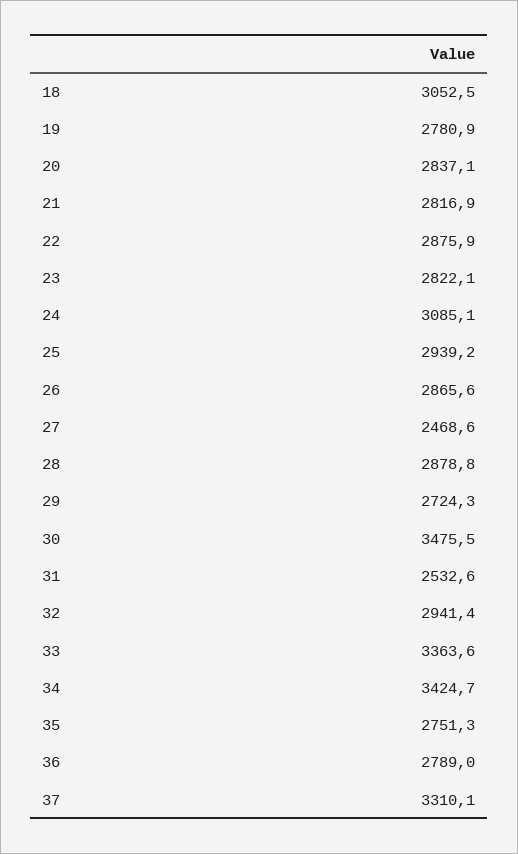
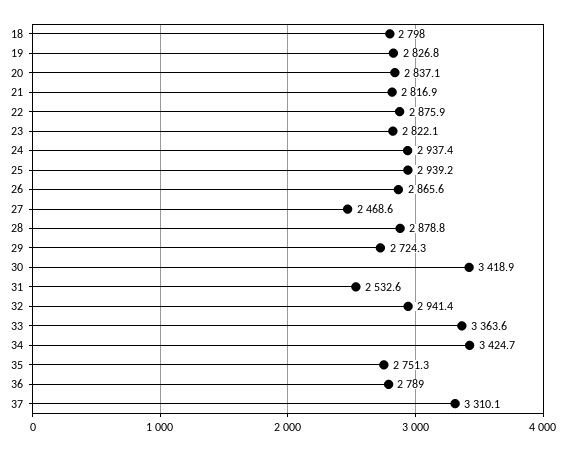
  {
-   "18": 3052.5,
+   "18": 2798,
-   "19": 2780.9,
+   "19": 2826.8,
    "20": 2837.1,
    "21": 2816.9,
    "22": 2875.9,
    "23": 2822.1,
-   "24": 3085.1,
+   "24": 2937.4,
    "25": 2939.2,
    "26": 2865.6,
    "27": 2468.6,
    "28": 2878.8,
    "29": 2724.3,
-   "30": 3475.5,
+   "30": 3418.9,
    "31": 2532.6,
    "32": 2941.4,
    "33": 3363.6,
    "34": 3424.7,
    "35": 2751.3,
    "36": 2789,
    "37": 3310.1
  }

